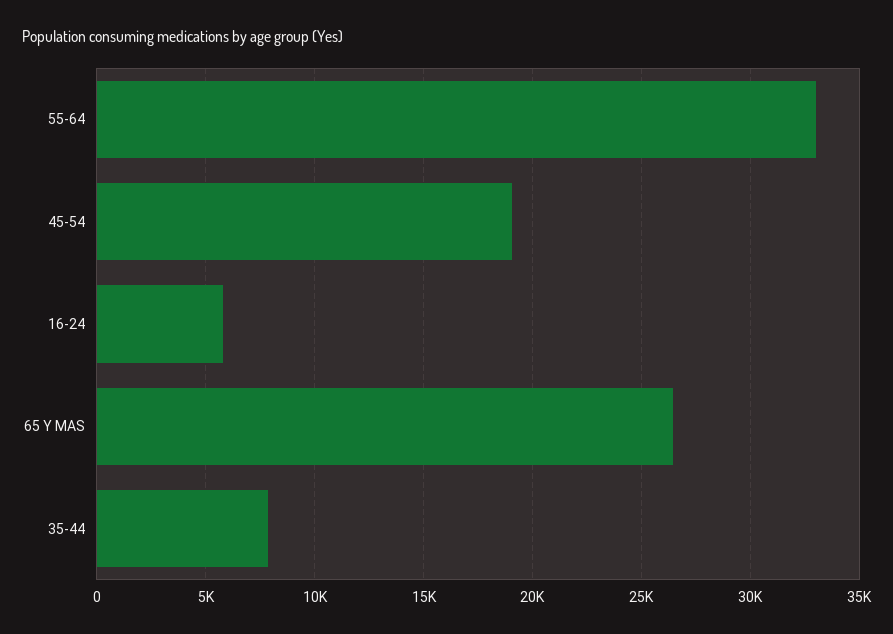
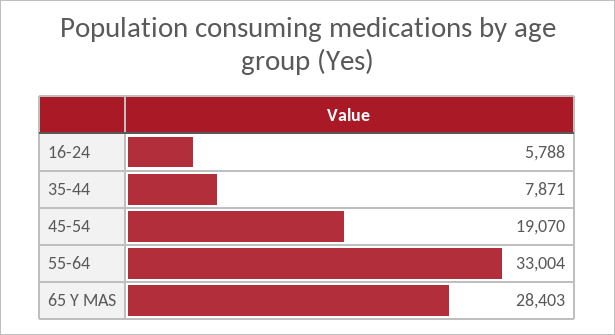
  {
    "55-64": 33004,
    "45-54": 19070,
    "16-24": 5788,
-   "65 Y MAS": 26500,
+   "65 Y MAS": 28403,
    "35-44": 7871
  }

